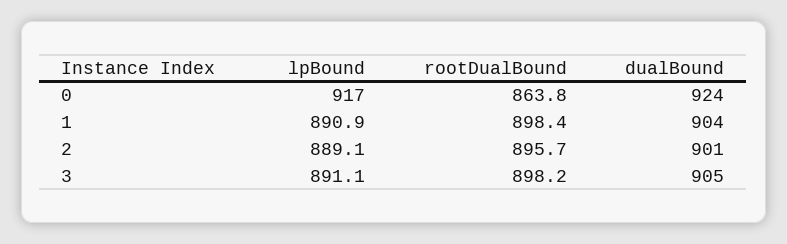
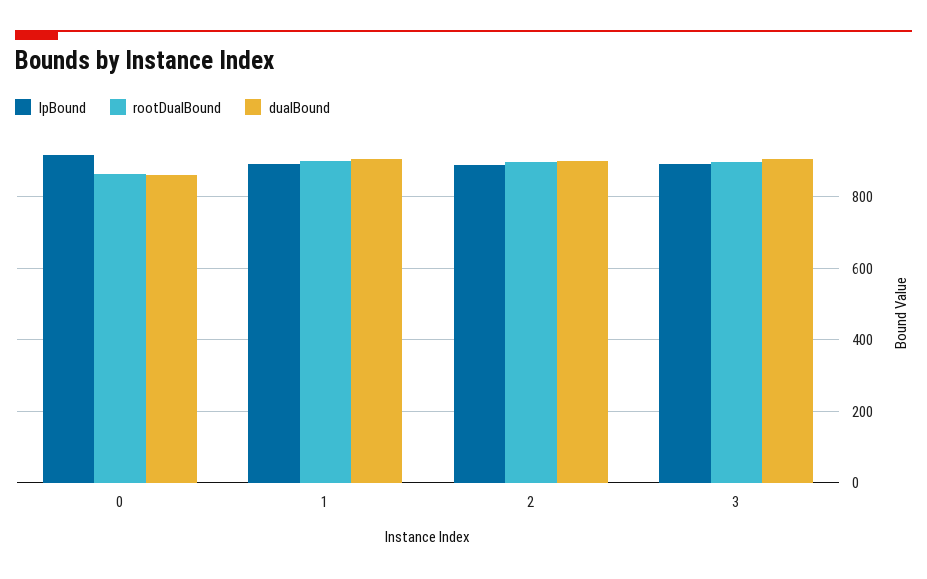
  {
    "lpBound": {
      "0": 917,
      "1": 890.9,
      "2": 889.1,
      "3": 891.1
    },
    "rootDualBound": {
      "0": 863.8,
      "1": 898.4,
      "2": 895.7,
      "3": 898.2
    },
    "dualBound": {
-     "0": 924,
+     "0": 860,
      "1": 904,
      "2": 901,
      "3": 905
    }
  }

